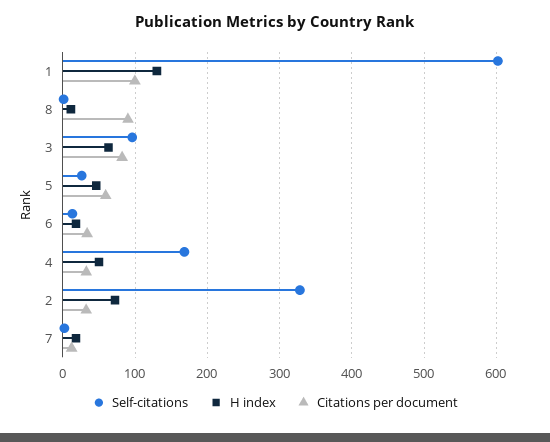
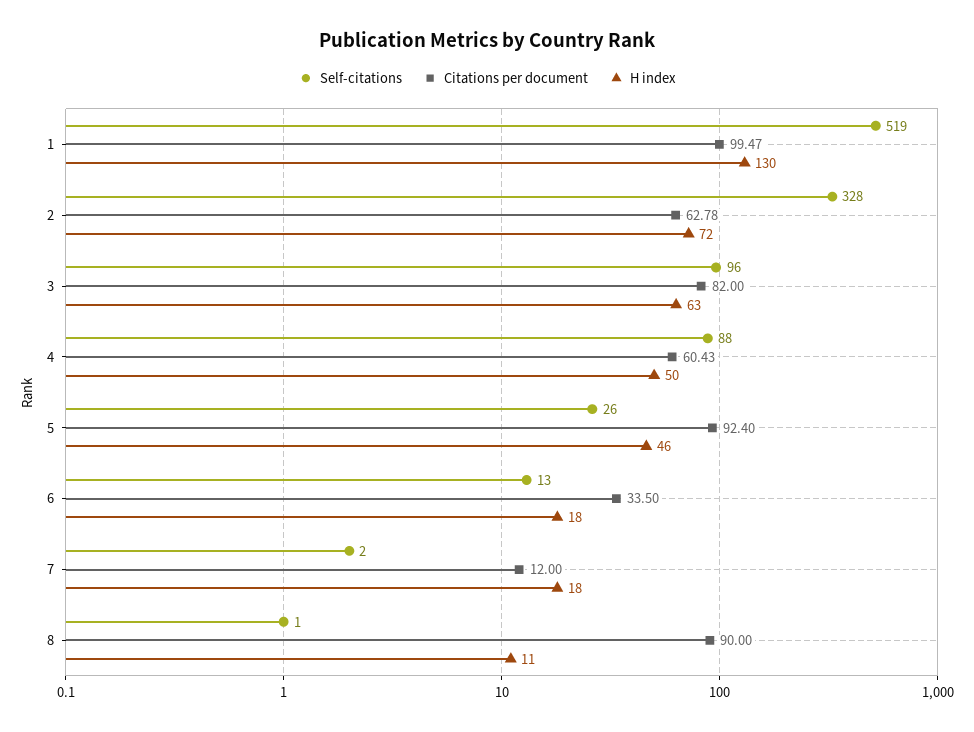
  {
    "Self-citations": {
-     "1": 600,
+     "1": 519,
      "8": 1,
      "3": 96,
      "5": 26,
      "6": 13,
-     "4": 170,
+     "4": 88,
      "2": 328,
      "7": 2
    },
    "H index": {
      "1": 130,
      "8": 11,
      "3": 63,
      "5": 46,
      "6": 18,
      "4": 50,
      "2": 72,
      "7": 18
    },
    "Citations per document": {
      "1": 99.47,
      "8": 90,
      "3": 82,
-     "5": 60,
+     "5": 92.4,
      "6": 33.5,
-     "4": 30,
+     "4": 60.43,
-     "2": 30,
+     "2": 62.78,
      "7": 12
    }
  }

